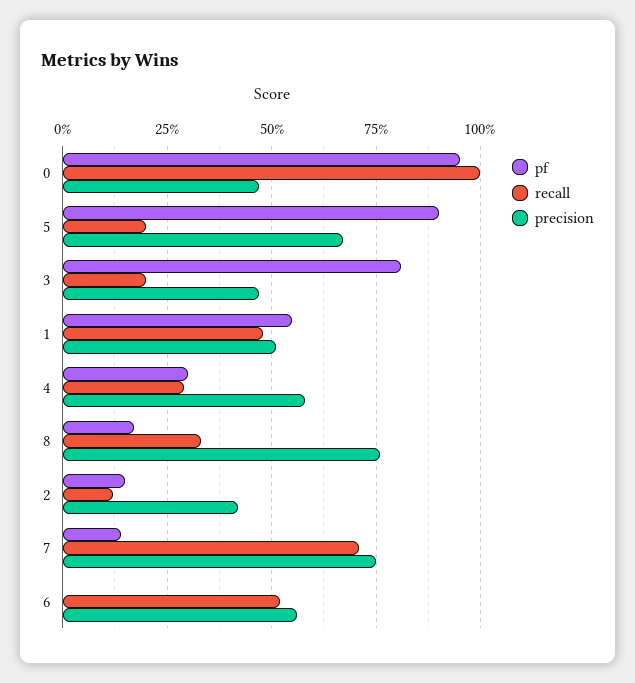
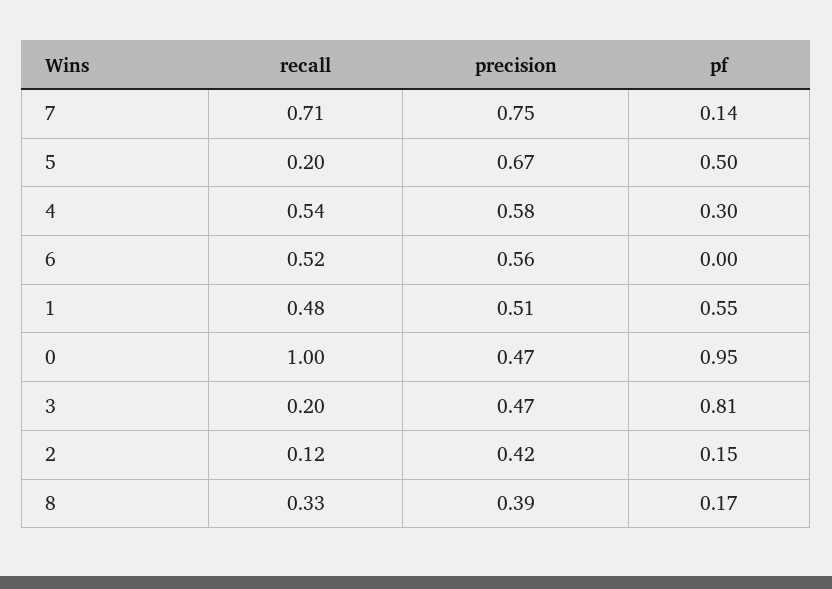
  {
    "pf": {
      "0": 0.95,
-     "5": 0.9,
+     "5": 0.5,
      "3": 0.81,
      "1": 0.55,
      "4": 0.3,
      "8": 0.17,
      "2": 0.15,
      "7": 0.14,
      "6": 0
    },
    "recall": {
      "0": 1,
      "5": 0.2,
      "3": 0.2,
      "1": 0.48,
-     "4": 0.3,
+     "4": 0.54,
      "8": 0.33,
      "2": 0.12,
      "7": 0.71,
      "6": 0.52
    },
    "precision": {
      "0": 0.47,
      "5": 0.67,
      "3": 0.47,
      "1": 0.51,
      "4": 0.58,
-     "8": 0.75,
+     "8": 0.39,
      "2": 0.42,
      "7": 0.75,
      "6": 0.56
    }
  }

